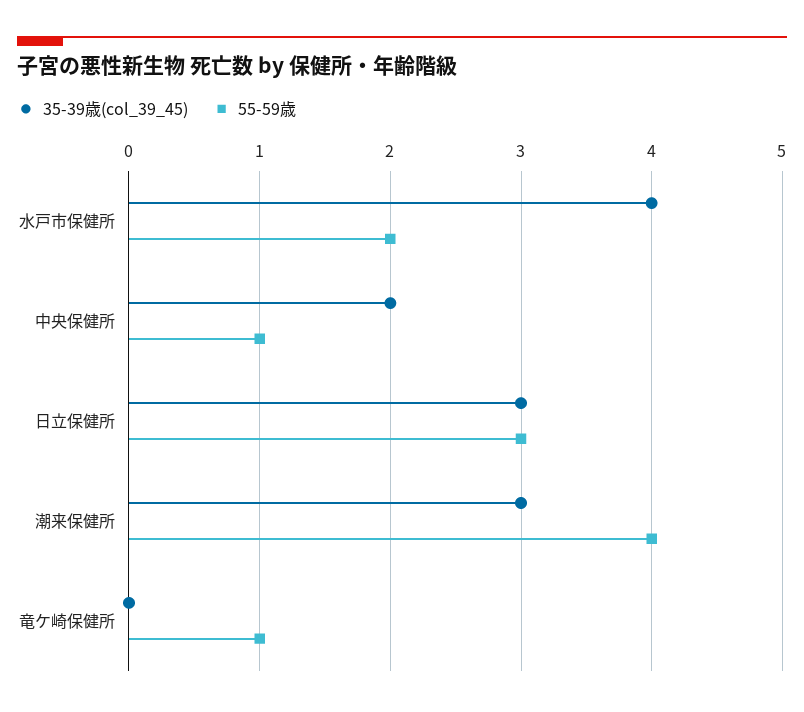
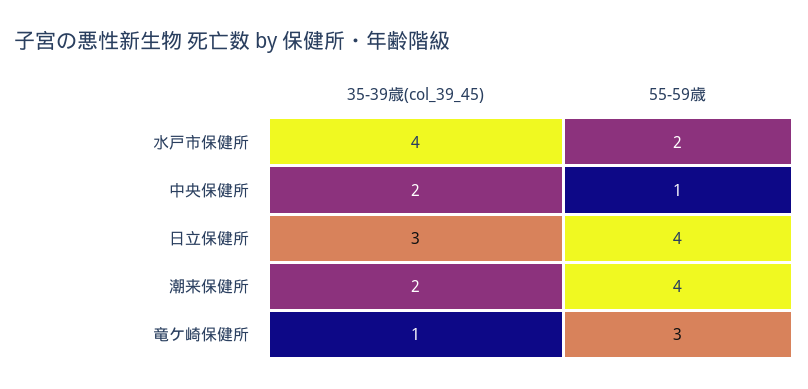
  {
    "35-39歳(col_39_45)": {
      "水戸市保健所": 4,
      "中央保健所": 2,
      "日立保健所": 3,
-     "潮来保健所": 3,
+     "潮来保健所": 2,
-     "竜ケ崎保健所": 0
+     "竜ケ崎保健所": 1
    },
    "55-59歳": {
      "水戸市保健所": 2,
      "中央保健所": 1,
-     "日立保健所": 3,
+     "日立保健所": 4,
      "潮来保健所": 4,
-     "竜ケ崎保健所": 1
+     "竜ケ崎保健所": 3
    }
  }

